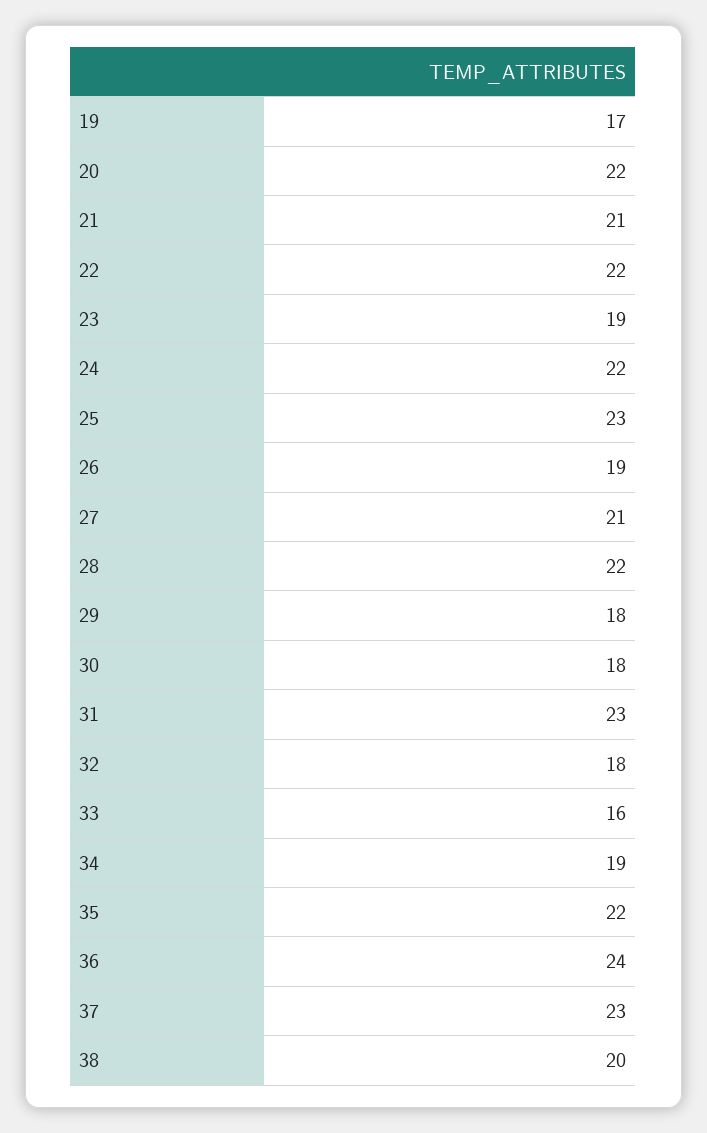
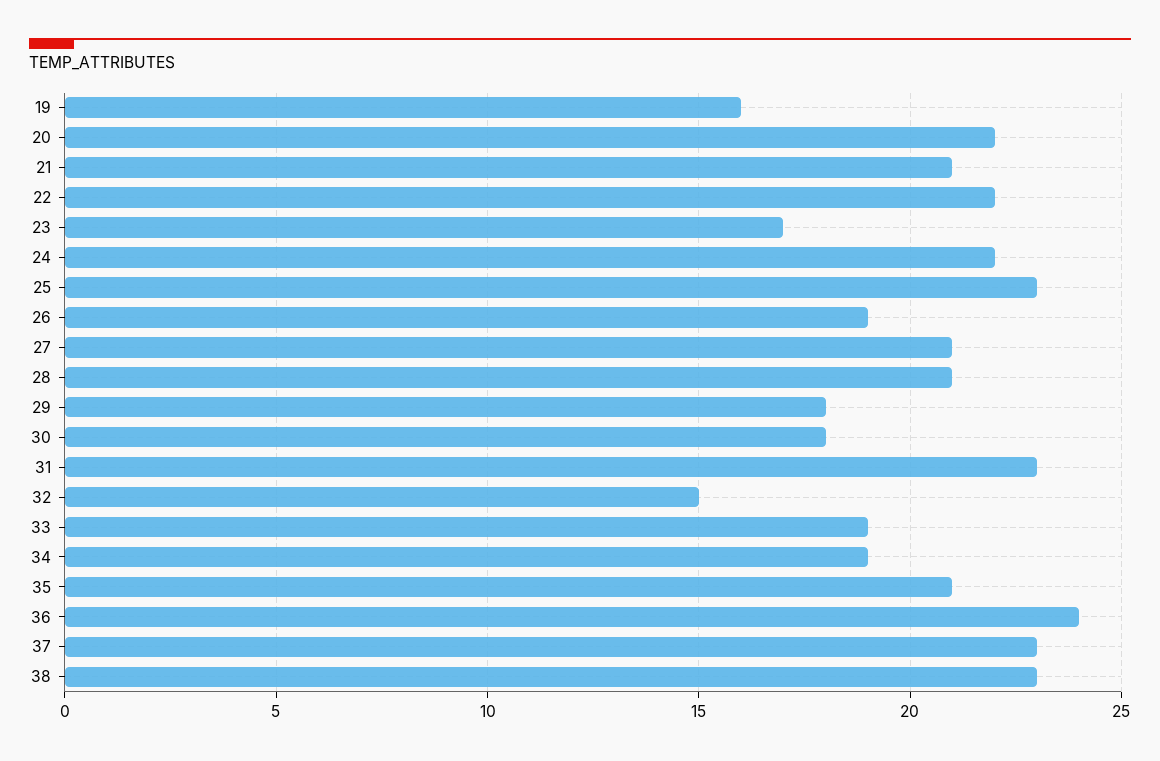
  {
-   "19": 17,
+   "19": 16,
    "20": 22,
    "21": 21,
    "22": 22,
-   "23": 19,
+   "23": 17,
    "24": 22,
    "25": 23,
    "26": 19,
    "27": 21,
-   "28": 22,
+   "28": 21,
    "29": 18,
    "30": 18,
    "31": 23,
-   "32": 18,
+   "32": 15,
-   "33": 16,
+   "33": 19,
    "34": 19,
-   "35": 22,
+   "35": 21,
    "36": 24,
    "37": 23,
-   "38": 20
+   "38": 23
  }

